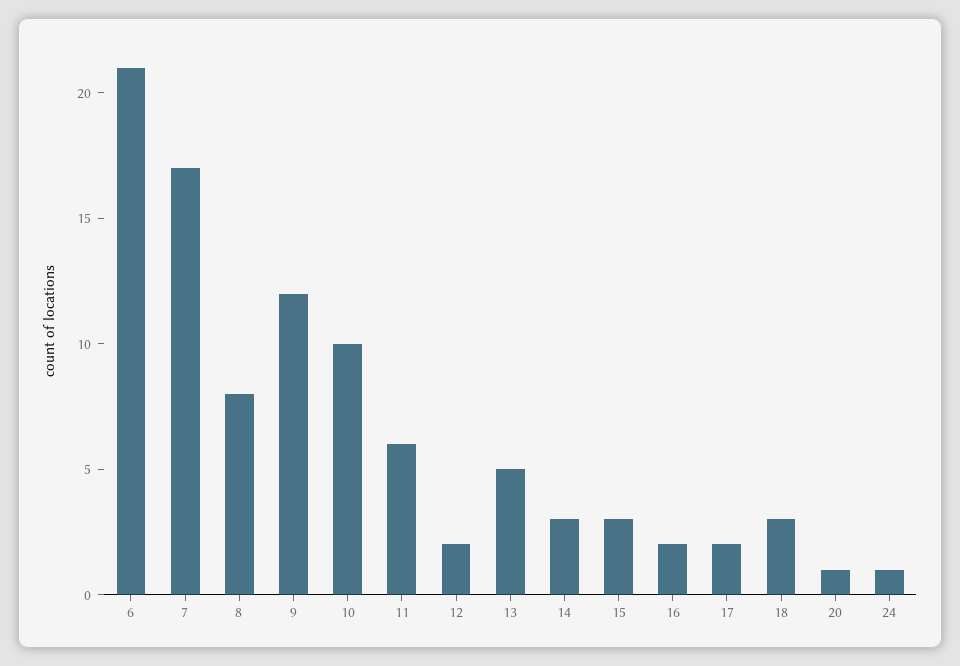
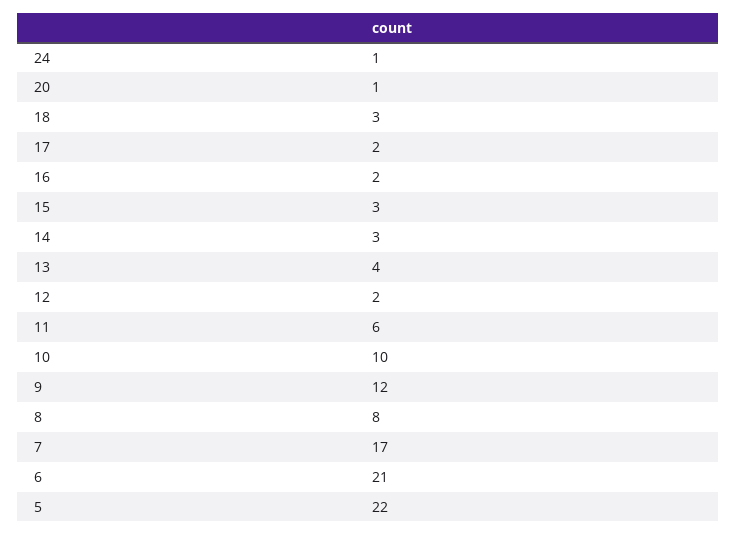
  {
    "6": 21,
    "7": 17,
    "8": 8,
    "9": 12,
    "10": 10,
    "11": 6,
    "12": 2,
-   "13": 5,
+   "13": 4,
    "14": 3,
    "15": 3,
    "16": 2,
    "17": 2,
    "18": 3,
    "20": 1,
-   "24": 1
+   "24": 1,
+   "5": 22
  }

